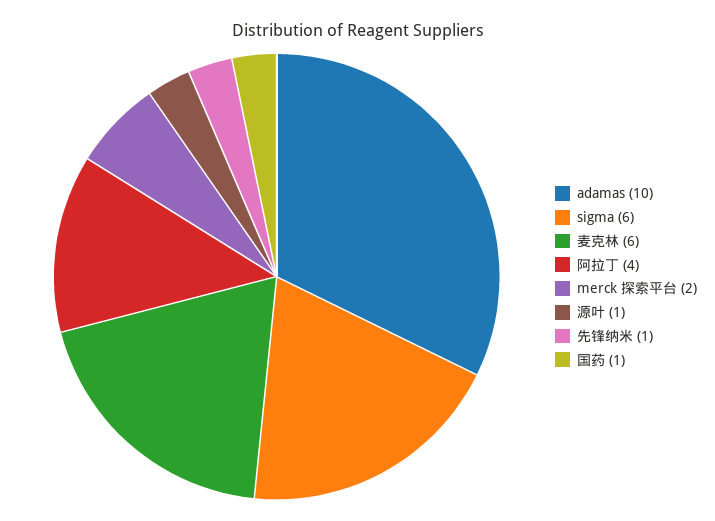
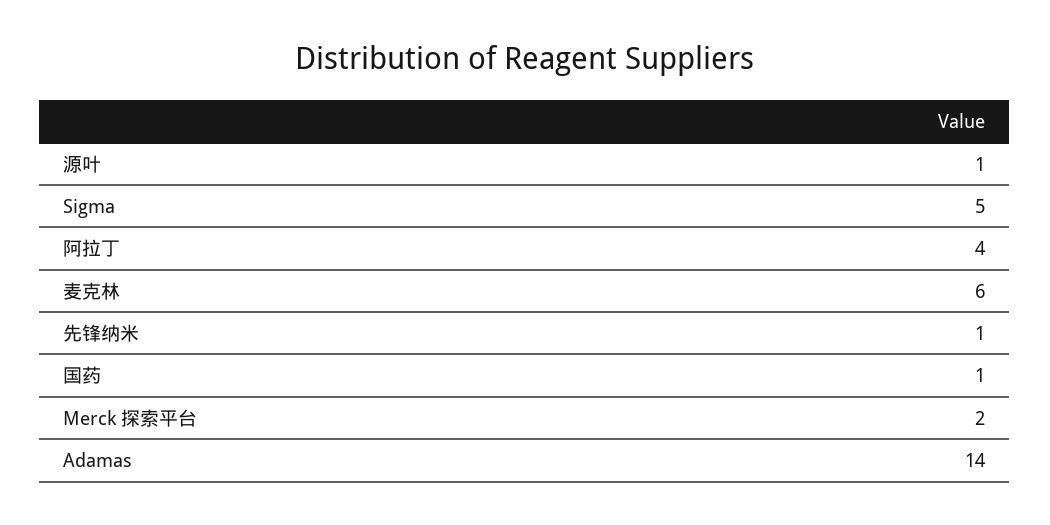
  {
-   "adamas": 10,
+   "adamas": 14,
-   "sigma": 6,
+   "sigma": 5,
    "麦克林": 6,
    "阿拉丁": 4,
    "merck 探索平台": 2,
    "源叶": 1,
    "先锋纳米": 1,
    "国药": 1
  }

